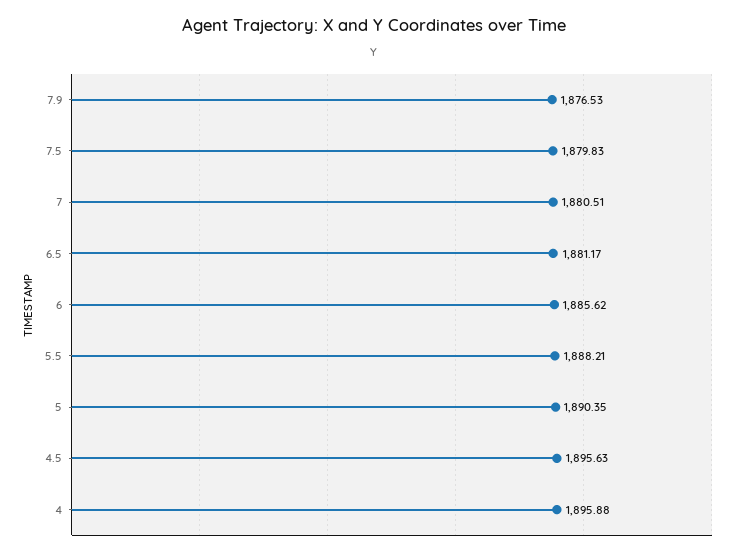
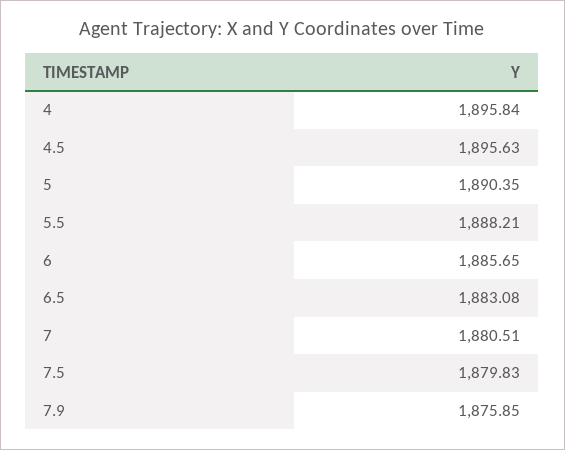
  {
-   "7.9": 1876.53,
+   "7.9": 1875.85,
    "7.5": 1879.83,
    "7": 1880.51,
-   "6.5": 1881.17,
+   "6.5": 1883.08,
-   "6": 1885.62,
+   "6": 1885.65,
    "5.5": 1888.21,
    "5": 1890.35,
    "4.5": 1895.63,
-   "4": 1895.88
+   "4": 1895.84
  }

